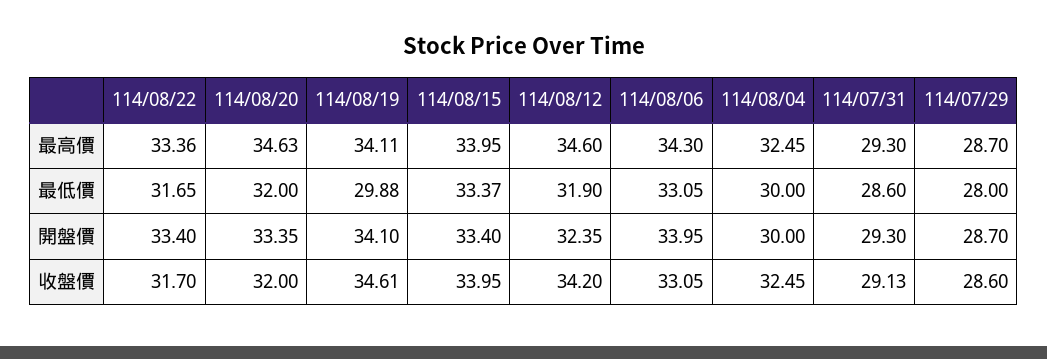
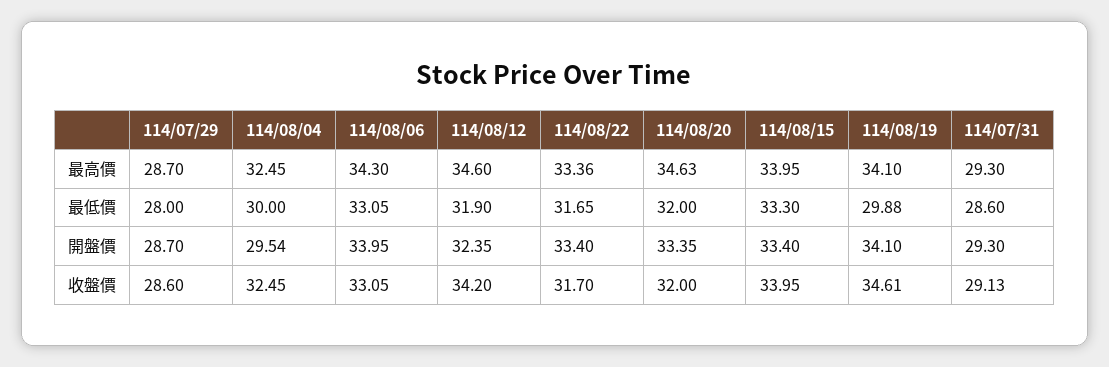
  {
    "114/08/22": {
      "最高價": 33.36,
      "最低價": 31.65,
      "開盤價": 33.4,
      "收盤價": 31.7
    },
    "114/08/20": {
      "最高價": 34.63,
      "最低價": 32,
      "開盤價": 33.35,
      "收盤價": 32
    },
    "114/08/19": {
-     "最高價": 34.11,
+     "最高價": 34.1,
      "最低價": 29.88,
      "開盤價": 34.1,
      "收盤價": 34.61
    },
    "114/08/15": {
      "最高價": 33.95,
-     "最低價": 33.37,
+     "最低價": 33.3,
      "開盤價": 33.4,
      "收盤價": 33.95
    },
    "114/08/12": {
      "最高價": 34.6,
      "最低價": 31.9,
      "開盤價": 32.35,
      "收盤價": 34.2
    },
    "114/08/06": {
      "最高價": 34.3,
      "最低價": 33.05,
      "開盤價": 33.95,
      "收盤價": 33.05
    },
    "114/08/04": {
      "最高價": 32.45,
      "最低價": 30,
-     "開盤價": 30,
+     "開盤價": 29.54,
      "收盤價": 32.45
    },
    "114/07/31": {
      "最高價": 29.3,
      "最低價": 28.6,
      "開盤價": 29.3,
      "收盤價": 29.13
    },
    "114/07/29": {
      "最高價": 28.7,
      "最低價": 28,
      "開盤價": 28.7,
      "收盤價": 28.6
    }
  }

